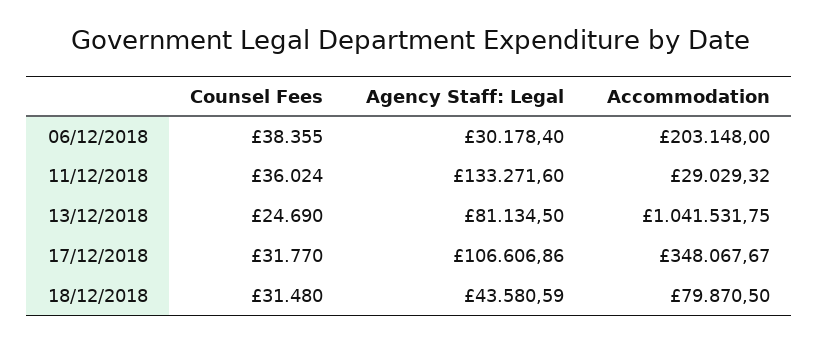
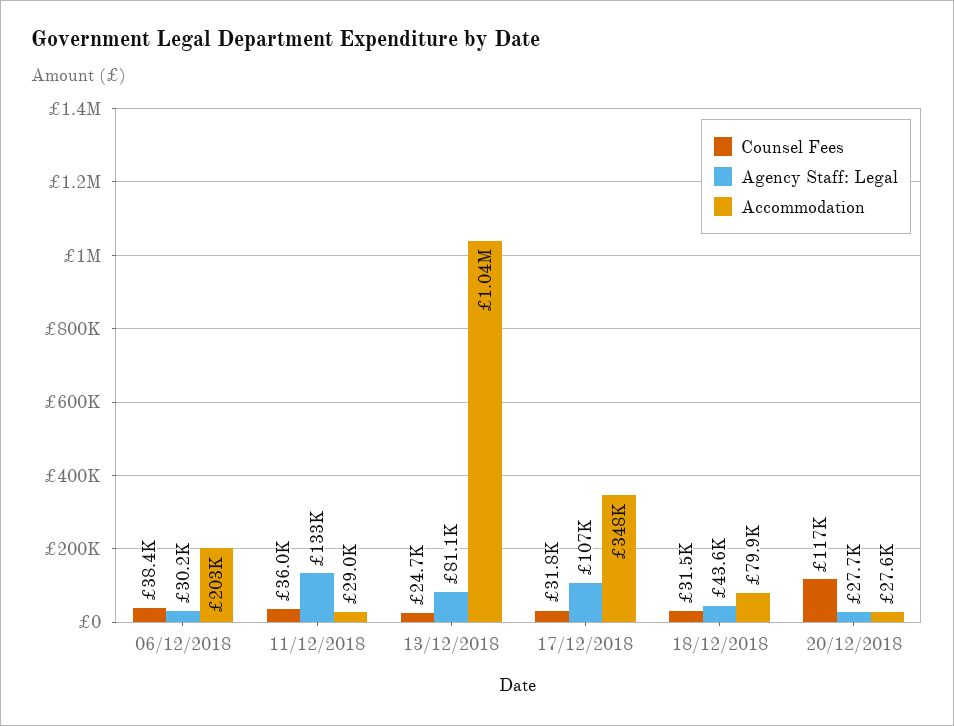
  {
    "Counsel Fees": {
      "06/12/2018": 38355,
      "11/12/2018": 36024,
      "13/12/2018": 24690,
      "17/12/2018": 31770,
-     "18/12/2018": 31480
+     "18/12/2018": 31480,
+     "20/12/2018": 117000
    },
    "Agency Staff: Legal": {
      "06/12/2018": 30178.4,
      "11/12/2018": 133271.6,
      "13/12/2018": 81134.5,
      "17/12/2018": 106606.86,
-     "18/12/2018": 43580.59
+     "18/12/2018": 43580.59,
+     "20/12/2018": 27700
    },
    "Accommodation": {
      "06/12/2018": 203148,
      "11/12/2018": 29029.32,
      "13/12/2018": 1041531.75,
      "17/12/2018": 348067.67,
-     "18/12/2018": 79870.5
+     "18/12/2018": 79870.5,
+     "20/12/2018": 27600
    }
  }

